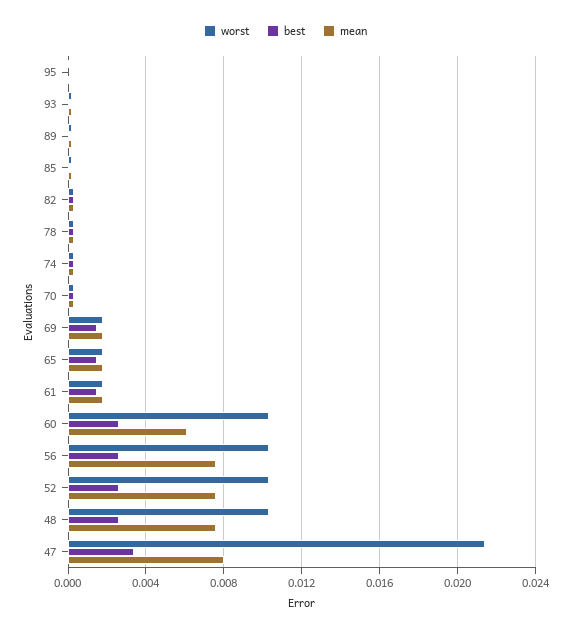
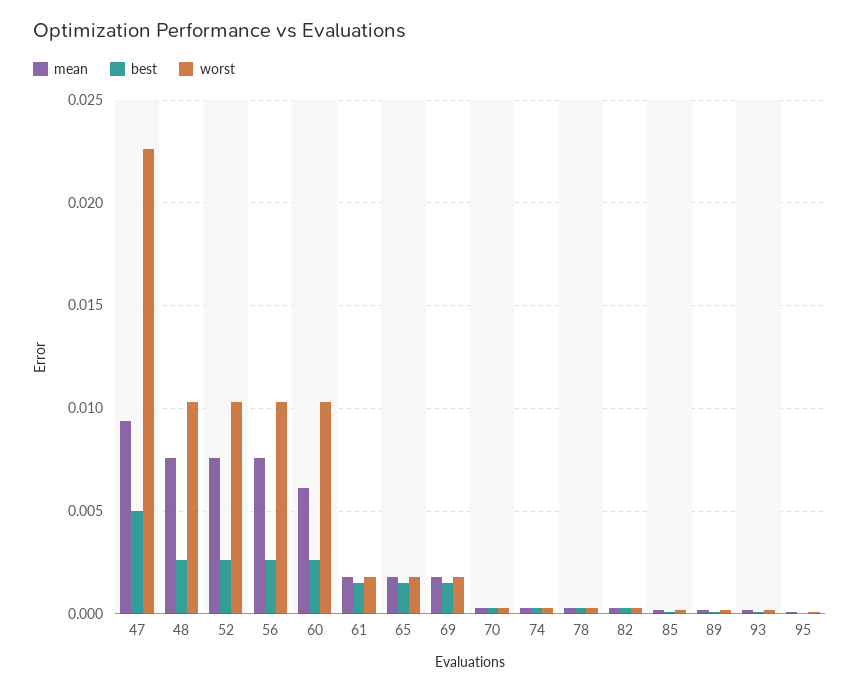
  {
    "worst": {
      "95": 0,
      "93": 0,
      "89": 0,
      "85": 0,
      "82": 0.0005,
      "78": 0.0005,
      "74": 0.0005,
      "70": 0.0005,
      "69": 0.002,
      "65": 0.002,
      "61": 0.002,
      "60": 0.0105,
      "56": 0.0105,
      "52": 0.0105,
      "48": 0.0105,
-     "47": 0.0215
+     "47": 0.0225
    },
    "best": {
      "95": 0,
      "93": 0,
      "89": 0,
      "85": 0,
      "82": 0.0005,
      "78": 0.0005,
      "74": 0.0005,
      "70": 0.0005,
      "69": 0.0015,
      "65": 0.0015,
      "61": 0.0015,
      "60": 0.0025,
      "56": 0.0025,
      "52": 0.0025,
      "48": 0.0025,
-     "47": 0.0035
+     "47": 0.005
    },
    "mean": {
      "95": 0,
      "93": 0,
      "89": 0,
      "85": 0,
      "82": 0.0005,
      "78": 0.0005,
      "74": 0.0005,
      "70": 0.0005,
      "69": 0.002,
      "65": 0.002,
      "61": 0.002,
      "60": 0.006,
      "56": 0.0075,
      "52": 0.0075,
      "48": 0.0075,
-     "47": 0.008
+     "47": 0.0095
    }
  }

